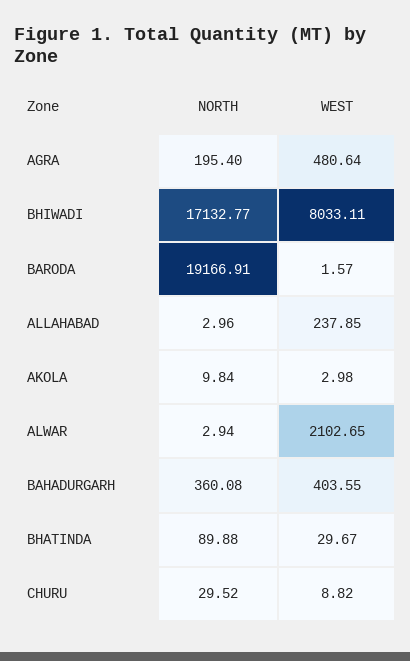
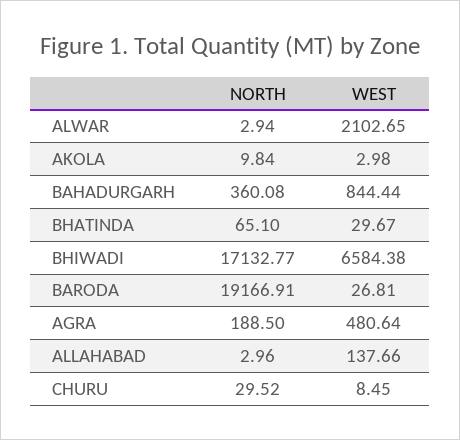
  {
    "NORTH": {
-     "AGRA": 195.4,
+     "AGRA": 188.5,
      "BHIWADI": 17132.77,
      "BARODA": 19166.91,
      "ALLAHABAD": 2.96,
      "AKOLA": 9.84,
      "ALWAR": 2.94,
      "BAHADURGARH": 360.08,
-     "BHATINDA": 89.88,
+     "BHATINDA": 65.1,
      "CHURU": 29.52
    },
    "WEST": {
      "AGRA": 480.64,
-     "BHIWADI": 8033.11,
+     "BHIWADI": 6584.38,
-     "BARODA": 1.57,
+     "BARODA": 26.81,
-     "ALLAHABAD": 237.85,
+     "ALLAHABAD": 137.66,
      "AKOLA": 2.98,
      "ALWAR": 2102.65,
-     "BAHADURGARH": 403.55,
+     "BAHADURGARH": 844.44,
      "BHATINDA": 29.67,
-     "CHURU": 8.82
+     "CHURU": 8.45
    }
  }

